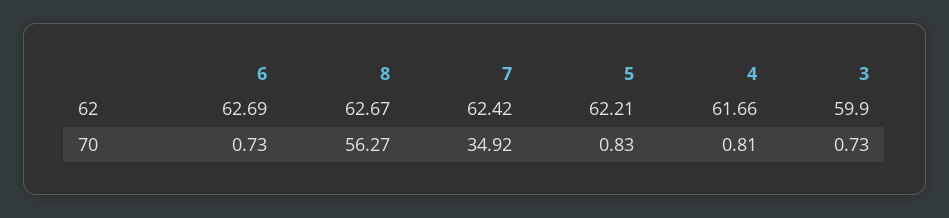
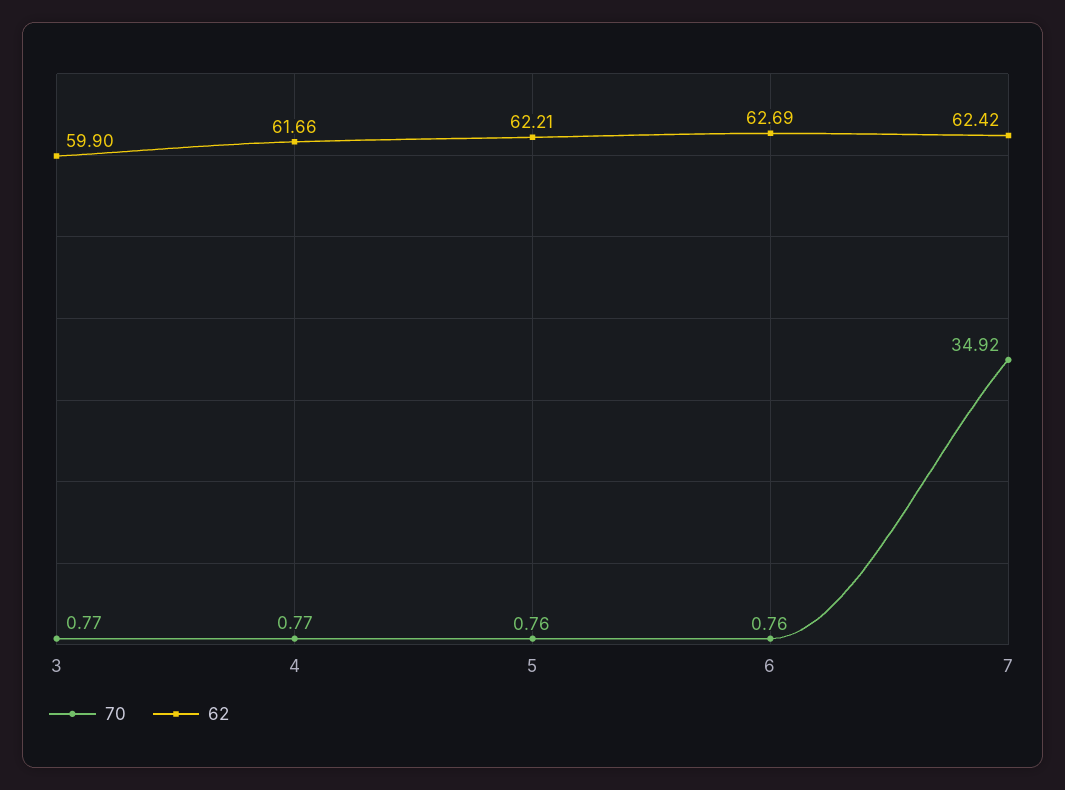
  {
    "62": {
      "6": 62.69,
-     "8": 62.67,
      "7": 62.42,
      "5": 62.21,
      "4": 61.66,
      "3": 59.9
    },
    "70": {
-     "6": 0.73,
+     "6": 0.76,
-     "8": 56.27,
      "7": 34.92,
-     "5": 0.83,
+     "5": 0.76,
-     "4": 0.81,
+     "4": 0.77,
-     "3": 0.73
+     "3": 0.77
    }
  }

